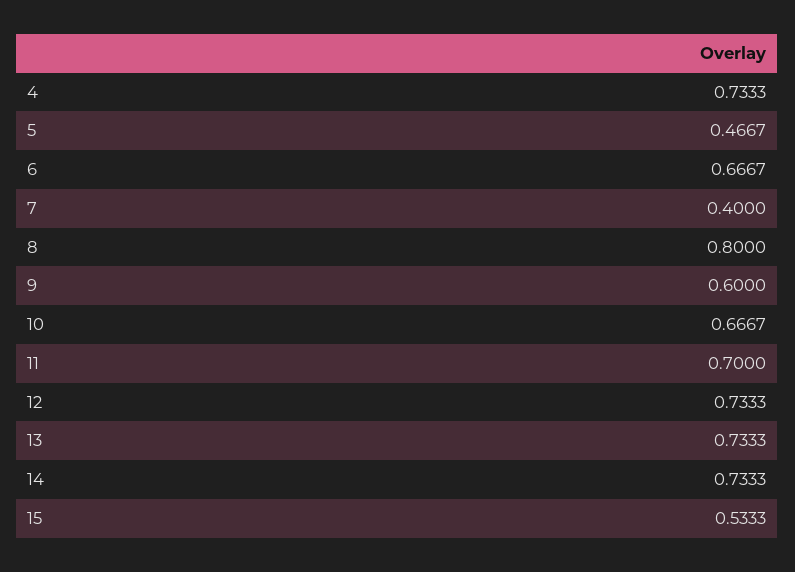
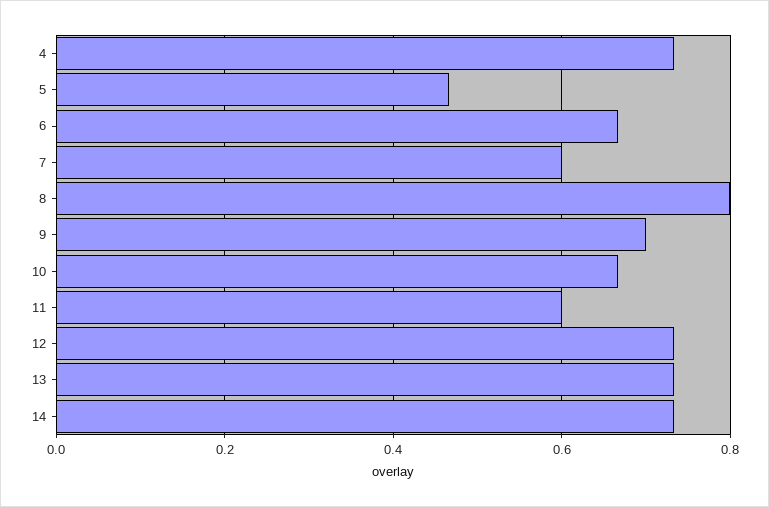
  {
    "4": 0.7333,
    "5": 0.4667,
    "6": 0.6667,
-   "7": 0.4,
+   "7": 0.6,
    "8": 0.8,
-   "9": 0.6,
+   "9": 0.7,
    "10": 0.6667,
-   "11": 0.7,
+   "11": 0.6,
    "12": 0.7333,
    "13": 0.7333,
-   "14": 0.7333,
+   "14": 0.7333
-   "15": 0.5333
  }

